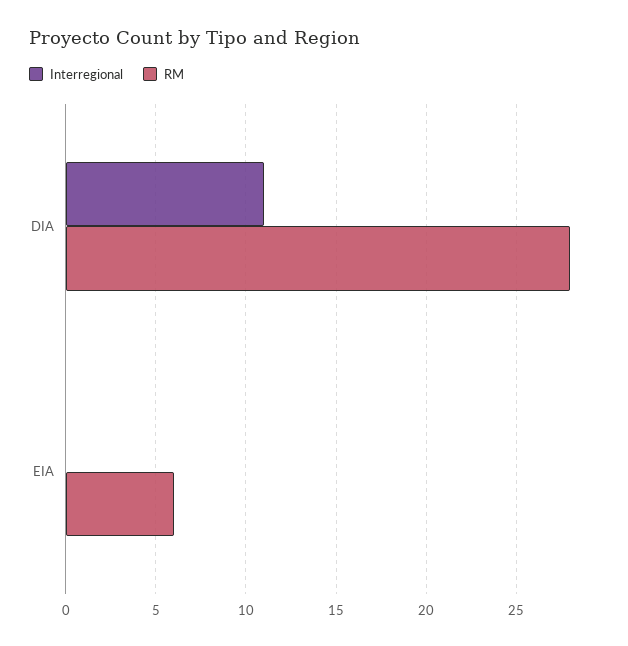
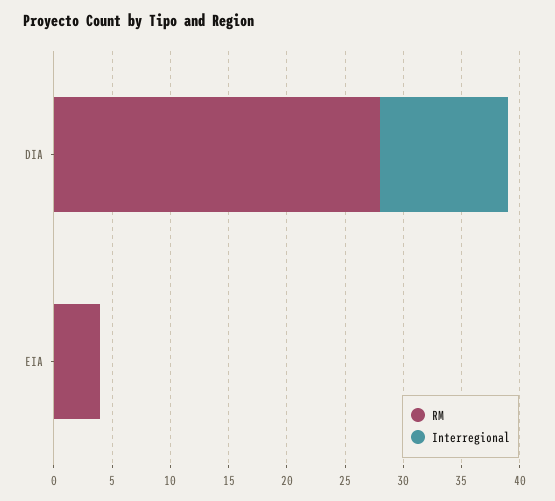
  {
    "Interregional": {
      "DIA": 11,
      "EIA": 0
    },
    "RM": {
      "DIA": 28,
-     "EIA": 6
+     "EIA": 4
    }
  }

